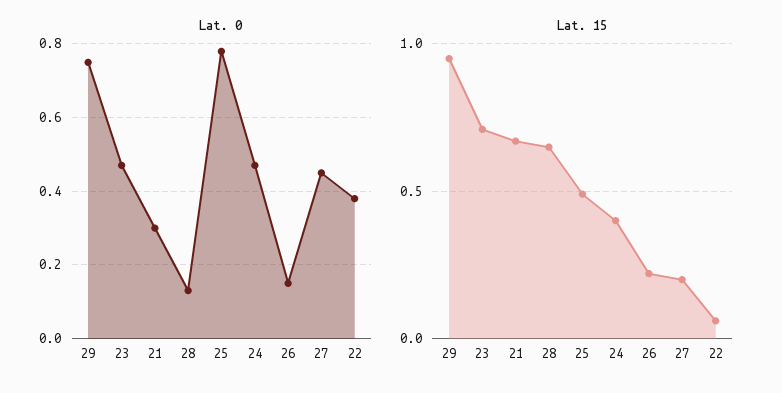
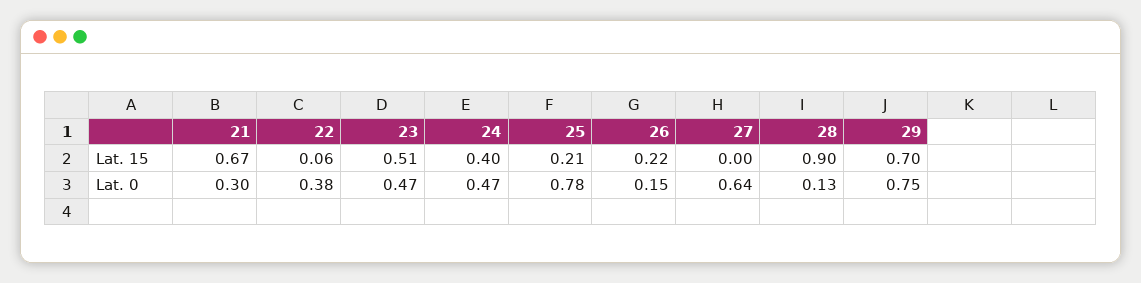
  {
    "Lat. 0": {
      "29": 0.75,
      "23": 0.47,
      "21": 0.3,
      "28": 0.13,
      "25": 0.78,
      "24": 0.47,
      "26": 0.15,
-     "27": 0.45,
+     "27": 0.64,
      "22": 0.38
    },
    "Lat. 15": {
-     "29": 0.95,
+     "29": 0.7,
-     "23": 0.7,
+     "23": 0.51,
      "21": 0.67,
-     "28": 0.65,
+     "28": 0.9,
-     "25": 0.5,
+     "25": 0.21,
      "24": 0.4,
      "26": 0.22,
-     "27": 0.2,
+     "27": 0,
      "22": 0.06
    }
  }

